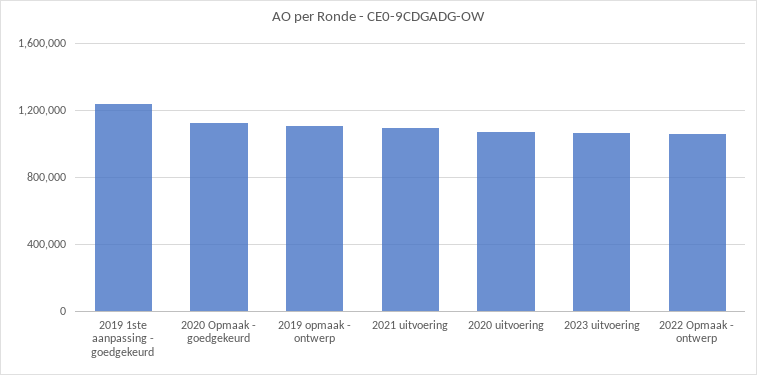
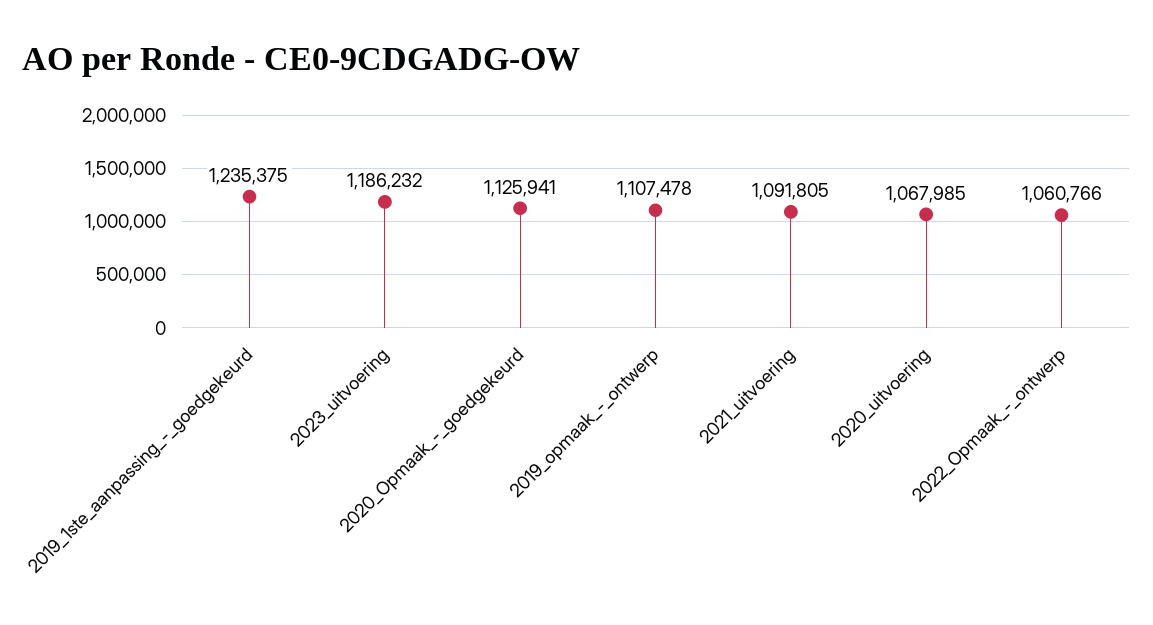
  {
    "2019 1ste aanpassing - goedgekeurd": 1235375,
    "2020 Opmaak - goedgekeurd": 1125941,
    "2019 opmaak - ontwerp": 1107478,
    "2021 uitvoering": 1091805,
    "2020 uitvoering": 1067985,
-   "2023 uitvoering": 1050000,
+   "2023 uitvoering": 1186232,
    "2022 Opmaak - ontwerp": 1060766
  }

